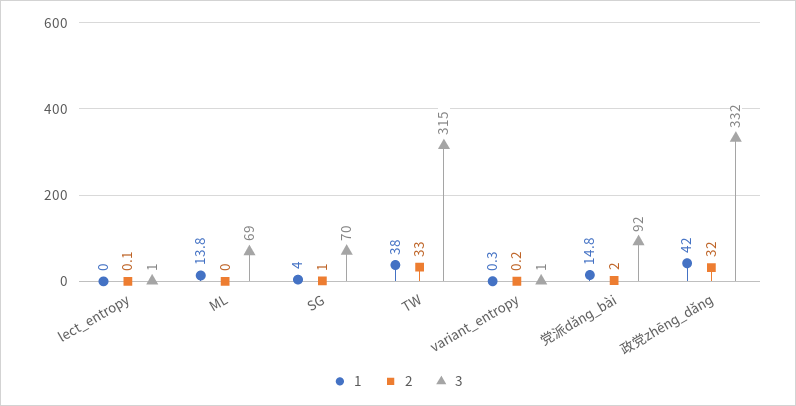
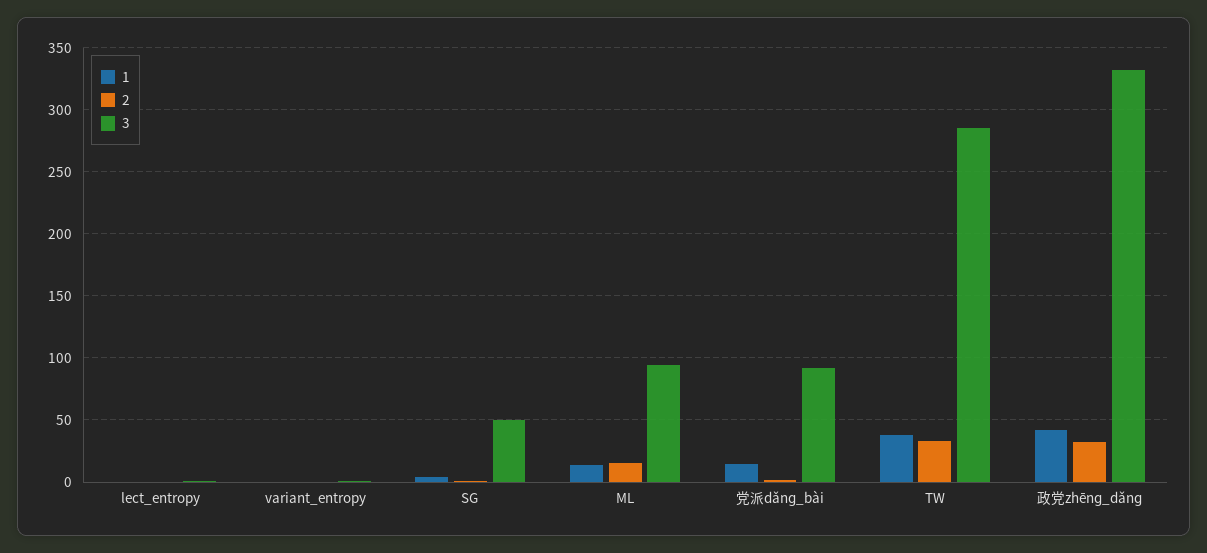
  {
    "1": {
      "lect_entropy": 0,
      "ML": 13.8,
      "SG": 4,
      "TW": 38,
      "variant_entropy": 0.3,
      "党派dǎnɡ_bài": 14.8,
      "政党zhēnɡ_dǎnɡ": 42
    },
    "2": {
      "lect_entropy": 0.1,
-     "ML": 0,
+     "ML": 15,
      "SG": 1,
      "TW": 33,
      "variant_entropy": 0.2,
      "党派dǎnɡ_bài": 2,
      "政党zhēnɡ_dǎnɡ": 32
    },
    "3": {
      "lect_entropy": 1,
-     "ML": 69,
+     "ML": 95,
-     "SG": 70,
+     "SG": 50,
-     "TW": 315,
+     "TW": 285,
      "variant_entropy": 1,
      "党派dǎnɡ_bài": 92,
      "政党zhēnɡ_dǎnɡ": 332
    }
  }

